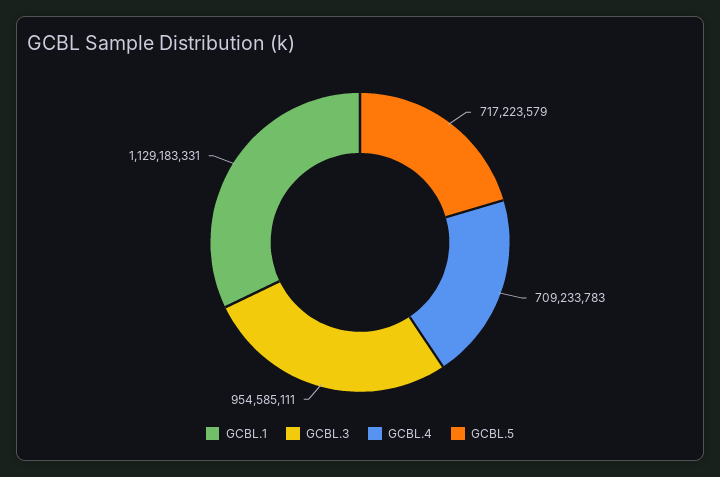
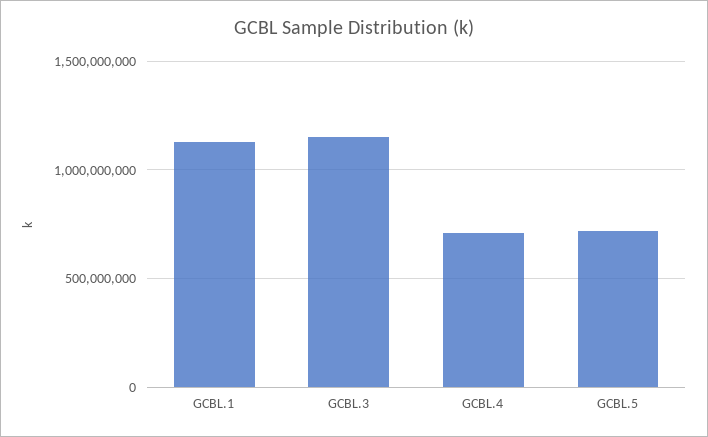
  {
    "GCBL.1": 1129183331,
-   "GCBL.3": 954585111,
+   "GCBL.3": 1150000000,
    "GCBL.4": 709233783,
    "GCBL.5": 717223579
  }

